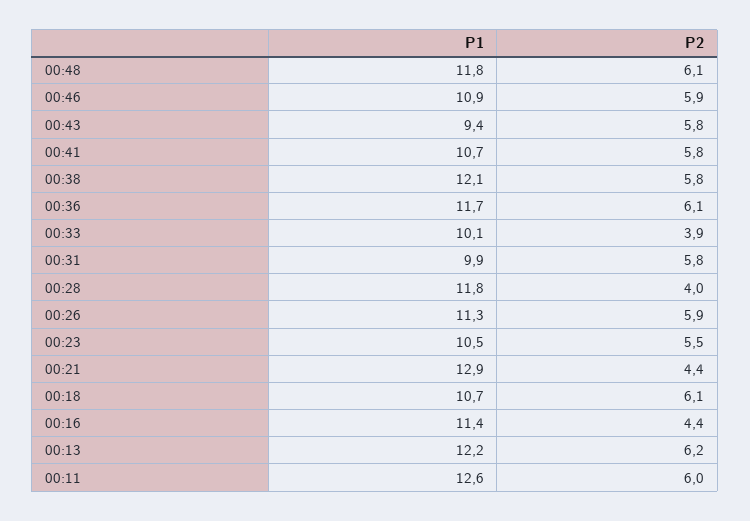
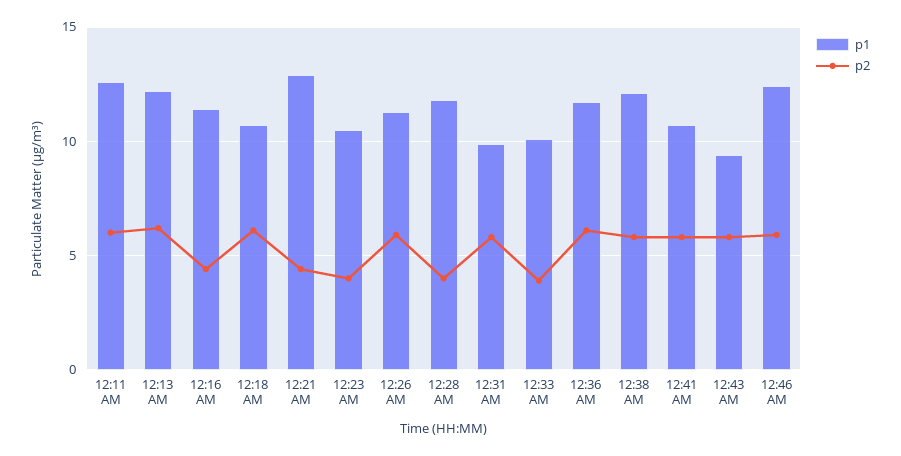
  {
    "P1": {
-     "00:48": 11.8,
-     "00:46": 10.9,
+     "00:46": 12.5,
      "00:43": 9.4,
      "00:41": 10.7,
      "00:38": 12.1,
      "00:36": 11.7,
      "00:33": 10.1,
      "00:31": 9.9,
      "00:28": 11.8,
      "00:26": 11.3,
      "00:23": 10.5,
      "00:21": 12.9,
      "00:18": 10.7,
      "00:16": 11.4,
      "00:13": 12.2,
      "00:11": 12.6
    },
    "P2": {
-     "00:48": 6.1,
      "00:46": 5.9,
      "00:43": 5.8,
      "00:41": 5.8,
      "00:38": 5.8,
      "00:36": 6.1,
      "00:33": 3.9,
      "00:31": 5.8,
      "00:28": 4,
      "00:26": 5.9,
-     "00:23": 5.5,
+     "00:23": 4,
      "00:21": 4.4,
      "00:18": 6.1,
      "00:16": 4.4,
      "00:13": 6.2,
      "00:11": 6
    }
  }

